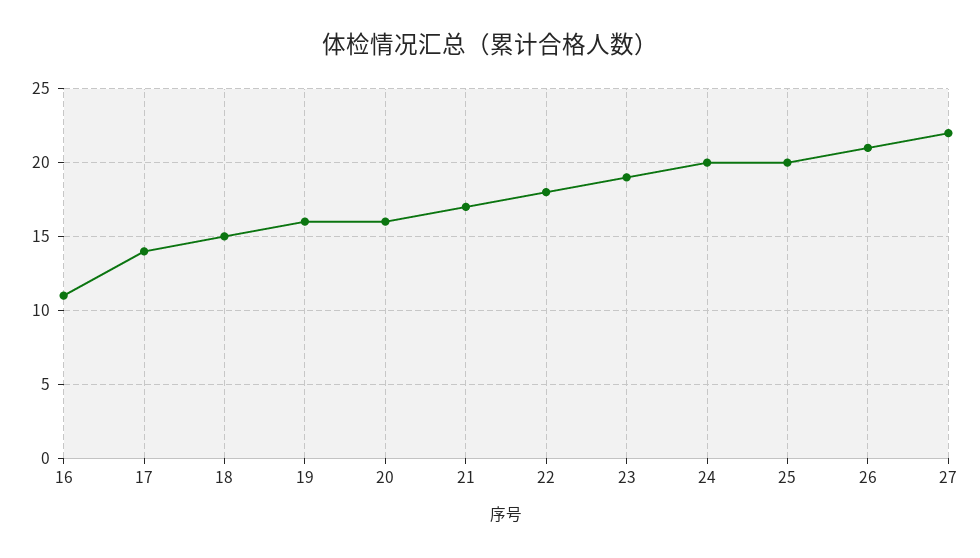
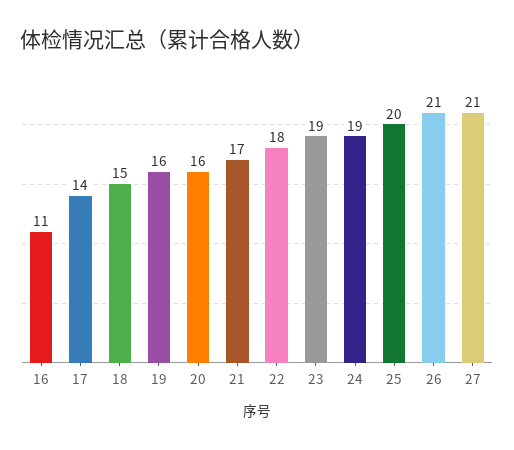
  {
    "16": 11,
    "17": 14,
    "18": 15,
    "19": 16,
    "20": 16,
    "21": 17,
    "22": 18,
    "23": 19,
-   "24": 20,
+   "24": 19,
    "25": 20,
    "26": 21,
-   "27": 22
+   "27": 21
  }

